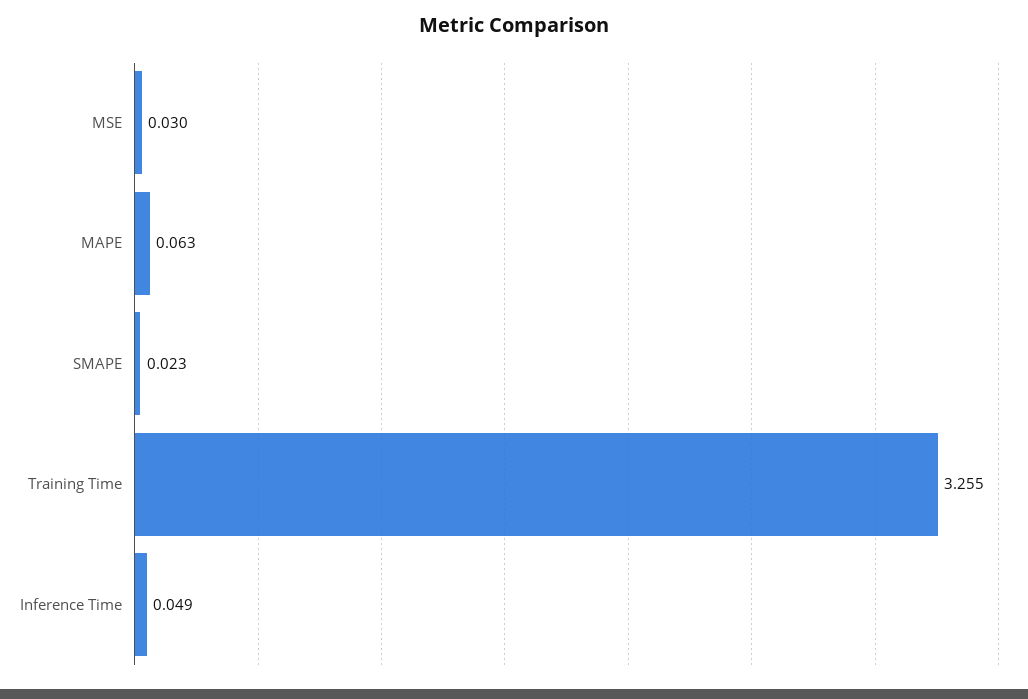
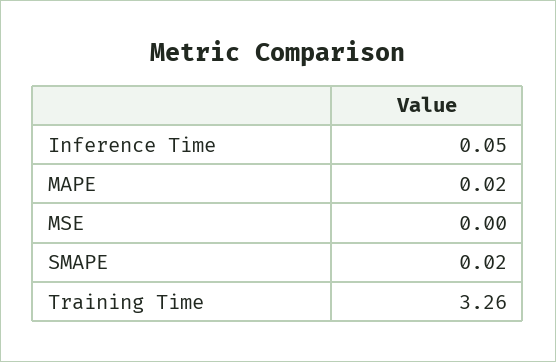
  {
-   "MSE": 0.03,
+   "MSE": 0,
-   "MAPE": 0.063,
+   "MAPE": 0.02,
    "SMAPE": 0.023,
    "Training Time": 3.255,
    "Inference Time": 0.049
  }

